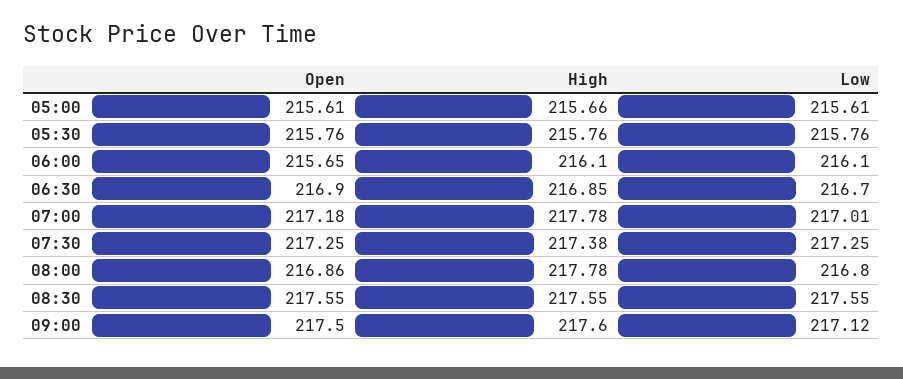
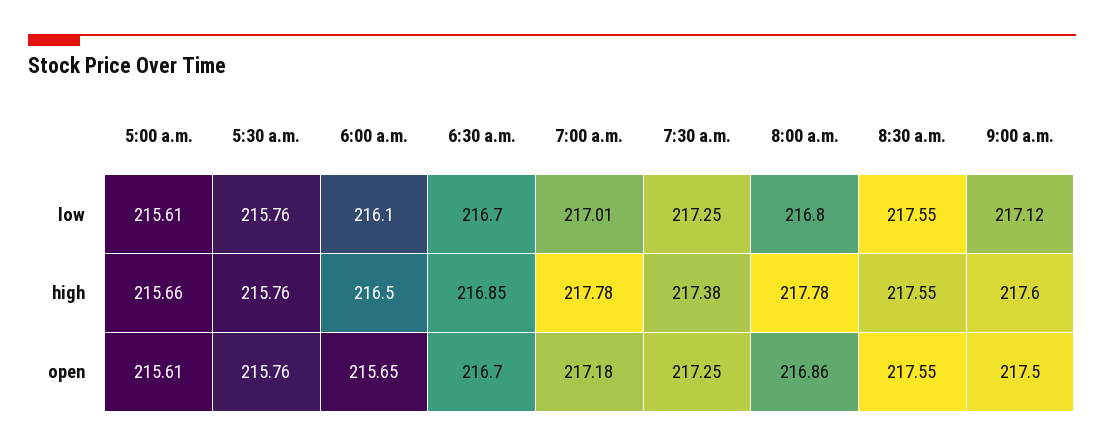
  {
    "Open": {
      "05:00": 215.61,
      "05:30": 215.76,
      "06:00": 215.65,
-     "06:30": 216.9,
+     "06:30": 216.7,
      "07:00": 217.18,
      "07:30": 217.25,
      "08:00": 216.86,
      "08:30": 217.55,
      "09:00": 217.5
    },
    "High": {
      "05:00": 215.66,
      "05:30": 215.76,
-     "06:00": 216.1,
+     "06:00": 216.5,
      "06:30": 216.85,
      "07:00": 217.78,
      "07:30": 217.38,
      "08:00": 217.78,
      "08:30": 217.55,
      "09:00": 217.6
    },
    "Low": {
      "05:00": 215.61,
      "05:30": 215.76,
      "06:00": 216.1,
      "06:30": 216.7,
      "07:00": 217.01,
      "07:30": 217.25,
      "08:00": 216.8,
      "08:30": 217.55,
      "09:00": 217.12
    }
  }

